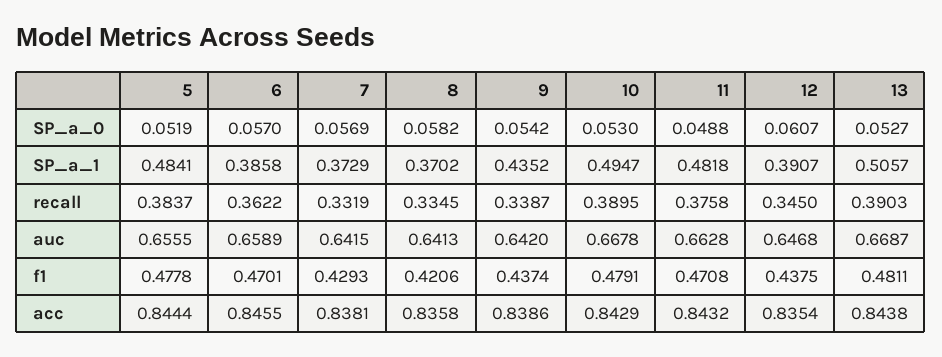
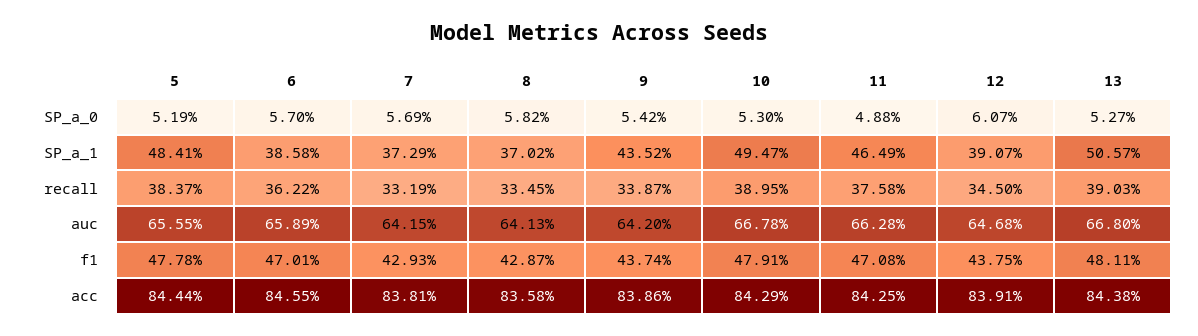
  {
    "5": {
      "SP_a_0": 0.0519,
      "SP_a_1": 0.4841,
      "recall": 0.3837,
      "auc": 0.6555,
      "f1": 0.4778,
      "acc": 0.8444
    },
    "6": {
      "SP_a_0": 0.057,
      "SP_a_1": 0.3858,
      "recall": 0.3622,
      "auc": 0.6589,
      "f1": 0.4701,
      "acc": 0.8455
    },
    "7": {
      "SP_a_0": 0.0569,
      "SP_a_1": 0.3729,
      "recall": 0.3319,
      "auc": 0.6415,
      "f1": 0.4293,
      "acc": 0.8381
    },
    "8": {
      "SP_a_0": 0.0582,
      "SP_a_1": 0.3702,
      "recall": 0.3345,
      "auc": 0.6413,
-     "f1": 0.4206,
+     "f1": 0.4287,
      "acc": 0.8358
    },
    "9": {
      "SP_a_0": 0.0542,
      "SP_a_1": 0.4352,
      "recall": 0.3387,
      "auc": 0.642,
      "f1": 0.4374,
      "acc": 0.8386
    },
    "10": {
      "SP_a_0": 0.053,
      "SP_a_1": 0.4947,
      "recall": 0.3895,
      "auc": 0.6678,
      "f1": 0.4791,
      "acc": 0.8429
    },
    "11": {
      "SP_a_0": 0.0488,
-     "SP_a_1": 0.4818,
+     "SP_a_1": 0.4649,
      "recall": 0.3758,
      "auc": 0.6628,
      "f1": 0.4708,
-     "acc": 0.8432
+     "acc": 0.8425
    },
    "12": {
      "SP_a_0": 0.0607,
      "SP_a_1": 0.3907,
      "recall": 0.345,
      "auc": 0.6468,
      "f1": 0.4375,
-     "acc": 0.8354
+     "acc": 0.8391
    },
    "13": {
      "SP_a_0": 0.0527,
      "SP_a_1": 0.5057,
      "recall": 0.3903,
-     "auc": 0.6687,
+     "auc": 0.668,
      "f1": 0.4811,
      "acc": 0.8438
    }
  }

